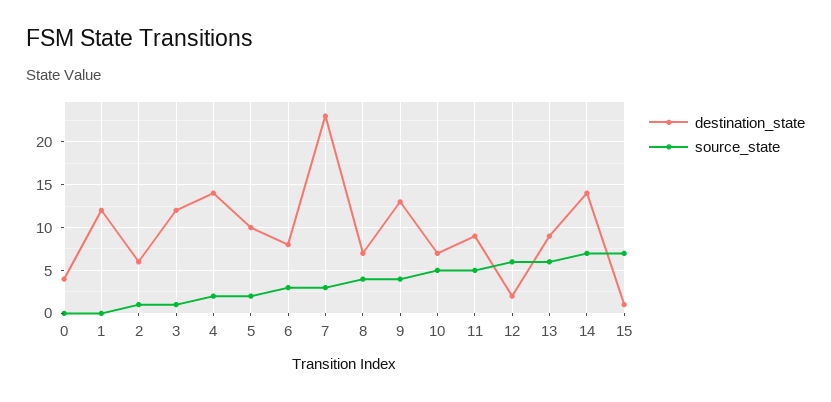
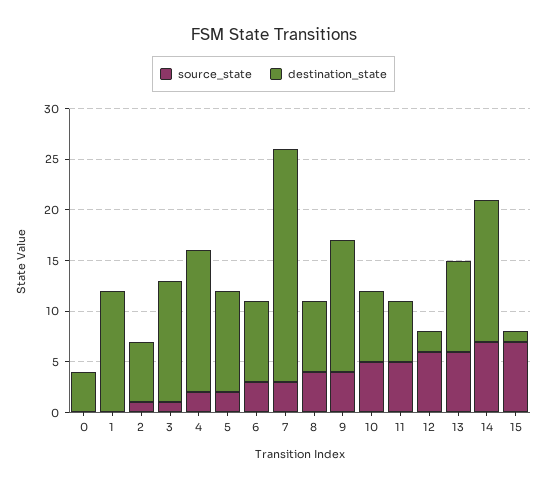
  {
    "destination_state": {
      "0": 4,
      "1": 12,
      "2": 6,
      "3": 12,
      "4": 14,
      "5": 10,
      "6": 8,
      "7": 23,
      "8": 7,
      "9": 13,
      "10": 7,
-     "11": 9,
+     "11": 6,
      "12": 2,
      "13": 9,
      "14": 14,
      "15": 1
    },
    "source_state": {
      "0": 0,
      "1": 0,
      "2": 1,
      "3": 1,
      "4": 2,
      "5": 2,
      "6": 3,
      "7": 3,
      "8": 4,
      "9": 4,
      "10": 5,
      "11": 5,
      "12": 6,
      "13": 6,
      "14": 7,
      "15": 7
    }
  }

